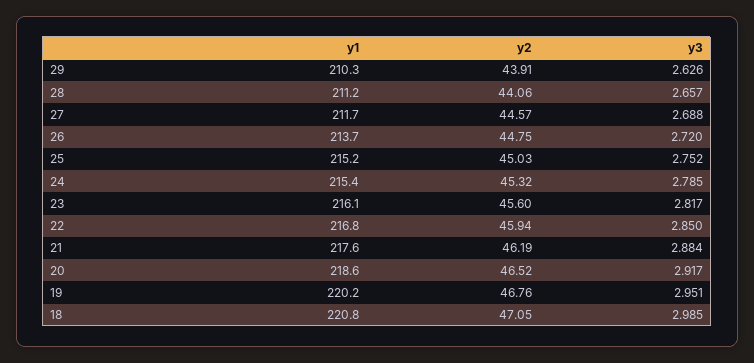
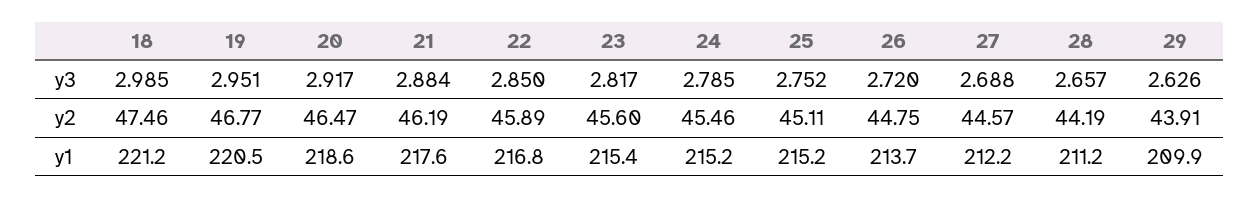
  {
    "y1": {
-     "29": 210.3,
+     "29": 209.9,
      "28": 211.2,
-     "27": 211.7,
+     "27": 212.2,
      "26": 213.7,
      "25": 215.2,
-     "24": 215.4,
+     "24": 215.2,
-     "23": 216.1,
+     "23": 215.4,
      "22": 216.8,
      "21": 217.6,
      "20": 218.6,
-     "19": 220.2,
+     "19": 220.5,
-     "18": 220.8
+     "18": 221.2
    },
    "y2": {
      "29": 43.91,
-     "28": 44.06,
+     "28": 44.19,
      "27": 44.57,
      "26": 44.75,
-     "25": 45.03,
+     "25": 45.11,
-     "24": 45.32,
+     "24": 45.46,
      "23": 45.6,
-     "22": 45.94,
+     "22": 45.89,
      "21": 46.19,
-     "20": 46.52,
+     "20": 46.47,
-     "19": 46.76,
+     "19": 46.77,
-     "18": 47.05
+     "18": 47.46
    },
    "y3": {
      "29": 2.626,
      "28": 2.657,
      "27": 2.688,
      "26": 2.72,
      "25": 2.752,
      "24": 2.785,
      "23": 2.817,
      "22": 2.85,
      "21": 2.884,
      "20": 2.917,
      "19": 2.951,
      "18": 2.985
    }
  }

